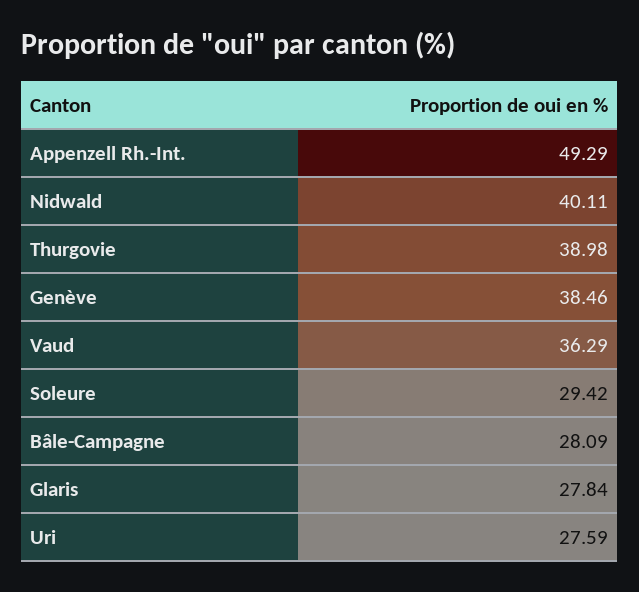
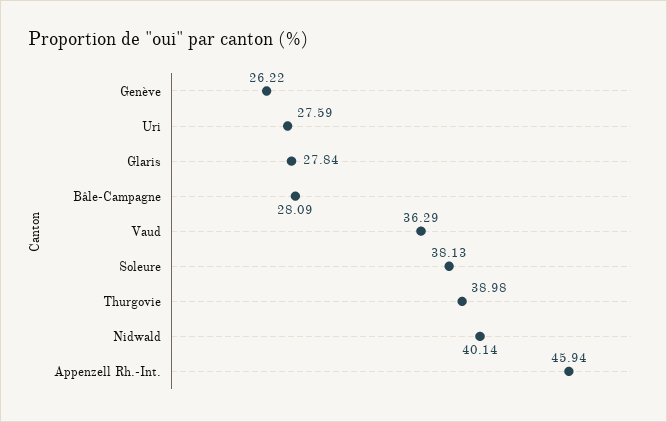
  {
-   "Appenzell Rh.-Int.": 49.29,
+   "Appenzell Rh.-Int.": 45.94,
-   "Nidwald": 40.11,
+   "Nidwald": 40.14,
    "Thurgovie": 38.98,
-   "Genève": 38.46,
+   "Genève": 26.22,
    "Vaud": 36.29,
-   "Soleure": 29.42,
+   "Soleure": 38.13,
    "Bâle-Campagne": 28.09,
    "Glaris": 27.84,
    "Uri": 27.59
  }

